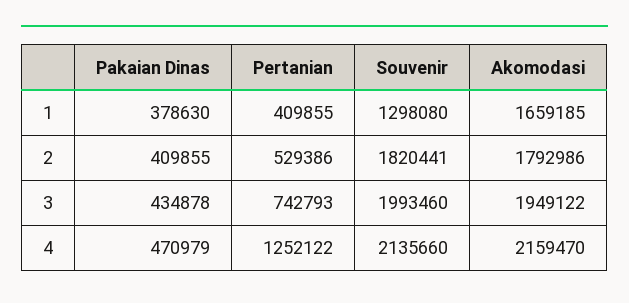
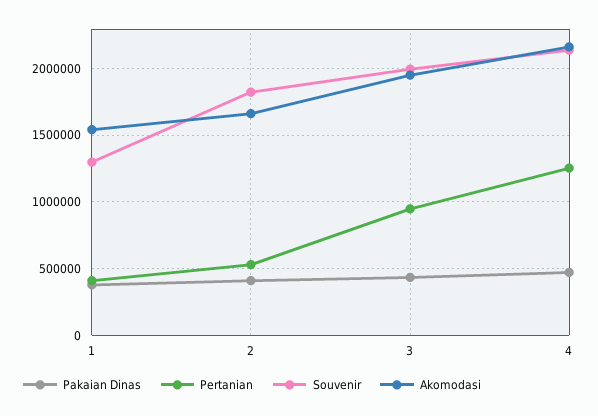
  {
    "Pakaian Dinas": {
      "1": 378630,
      "2": 409855,
      "3": 434878,
      "4": 470979
    },
    "Pertanian": {
      "1": 409855,
      "2": 529386,
-     "3": 742793,
+     "3": 950000,
      "4": 1252122
    },
    "Souvenir": {
      "1": 1298080,
      "2": 1820441,
      "3": 1993460,
      "4": 2135660
    },
    "Akomodasi": {
-     "1": 1659185,
+     "1": 1550000,
-     "2": 1792986,
+     "2": 1650000,
      "3": 1949122,
      "4": 2159470
    }
  }

